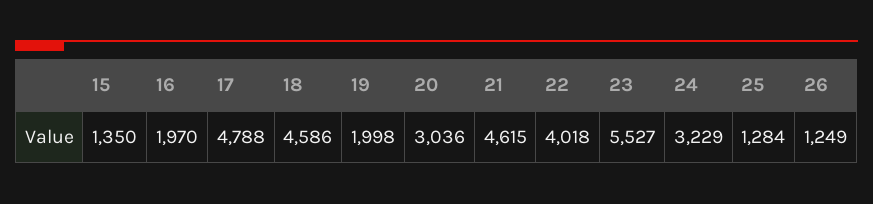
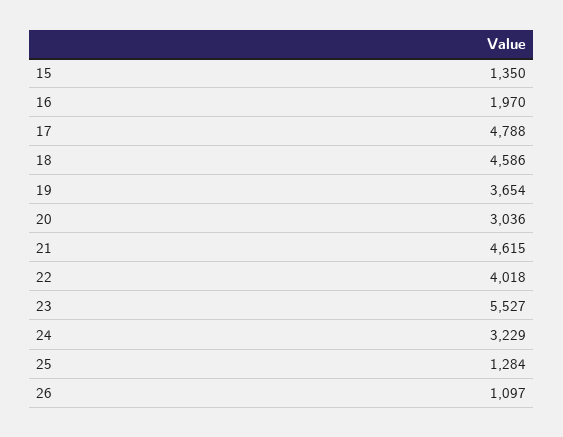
  {
    "15": 1350,
    "16": 1970,
    "17": 4788,
    "18": 4586,
-   "19": 1998,
+   "19": 3654,
    "20": 3036,
    "21": 4615,
    "22": 4018,
    "23": 5527,
    "24": 3229,
    "25": 1284,
-   "26": 1249
+   "26": 1097
  }

